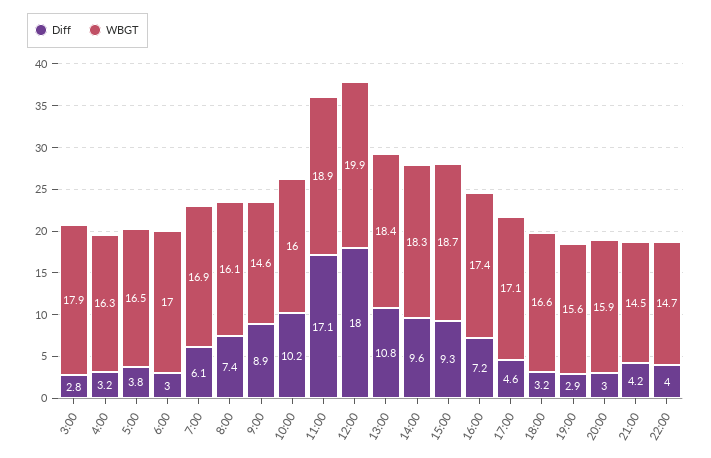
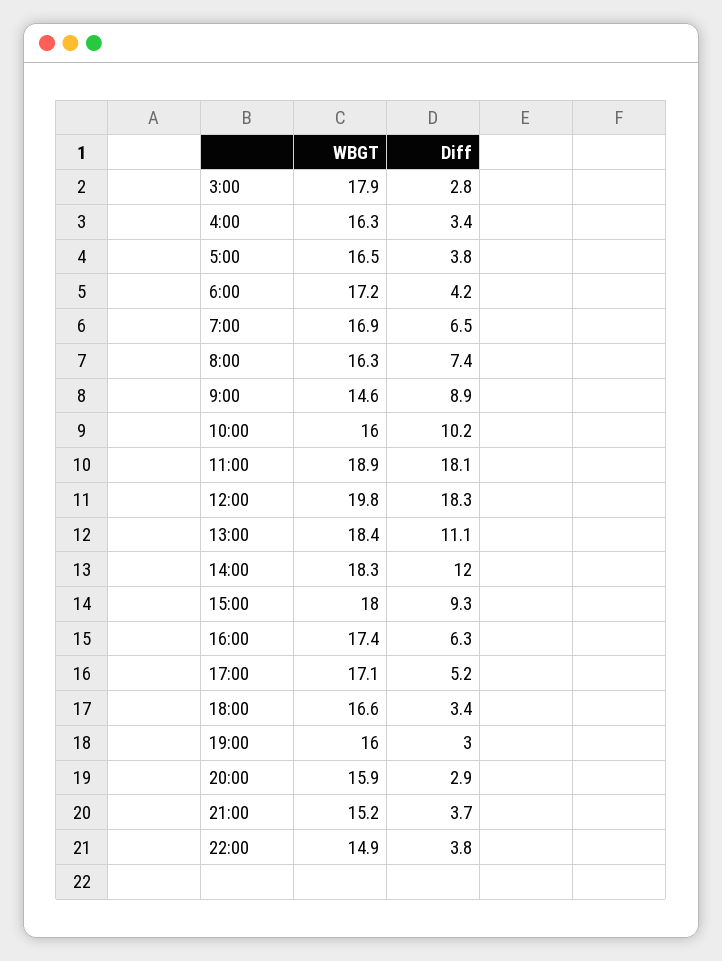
  {
    "Diff": {
      "3:00": 2.8,
-     "4:00": 3.2,
+     "4:00": 3.4,
      "5:00": 3.8,
-     "6:00": 3,
+     "6:00": 4.2,
-     "7:00": 6.1,
+     "7:00": 6.5,
      "8:00": 7.4,
      "9:00": 8.9,
      "10:00": 10.2,
-     "11:00": 17.1,
+     "11:00": 18.1,
-     "12:00": 18,
+     "12:00": 18.3,
-     "13:00": 10.8,
+     "13:00": 11.1,
-     "14:00": 9.6,
+     "14:00": 12,
      "15:00": 9.3,
-     "16:00": 7.2,
+     "16:00": 6.3,
-     "17:00": 4.6,
+     "17:00": 5.2,
-     "18:00": 3.2,
+     "18:00": 3.4,
-     "19:00": 2.9,
+     "19:00": 3,
-     "20:00": 3,
+     "20:00": 2.9,
-     "21:00": 4.2,
+     "21:00": 3.7,
-     "22:00": 4
+     "22:00": 3.8
    },
    "WBGT": {
      "3:00": 17.9,
      "4:00": 16.3,
      "5:00": 16.5,
-     "6:00": 17,
+     "6:00": 17.2,
      "7:00": 16.9,
-     "8:00": 16.1,
+     "8:00": 16.3,
      "9:00": 14.6,
      "10:00": 16,
      "11:00": 18.9,
-     "12:00": 19.9,
+     "12:00": 19.8,
      "13:00": 18.4,
      "14:00": 18.3,
-     "15:00": 18.7,
+     "15:00": 18,
      "16:00": 17.4,
      "17:00": 17.1,
      "18:00": 16.6,
-     "19:00": 15.6,
+     "19:00": 16,
      "20:00": 15.9,
-     "21:00": 14.5,
+     "21:00": 15.2,
-     "22:00": 14.7
+     "22:00": 14.9
    }
  }

